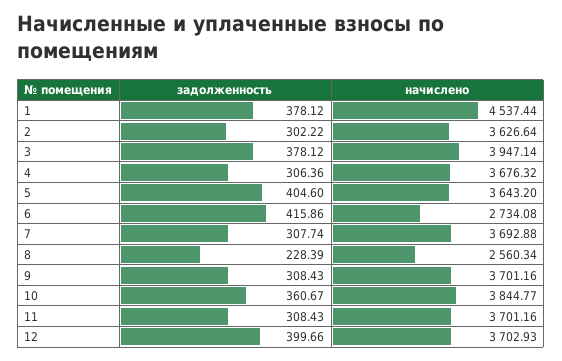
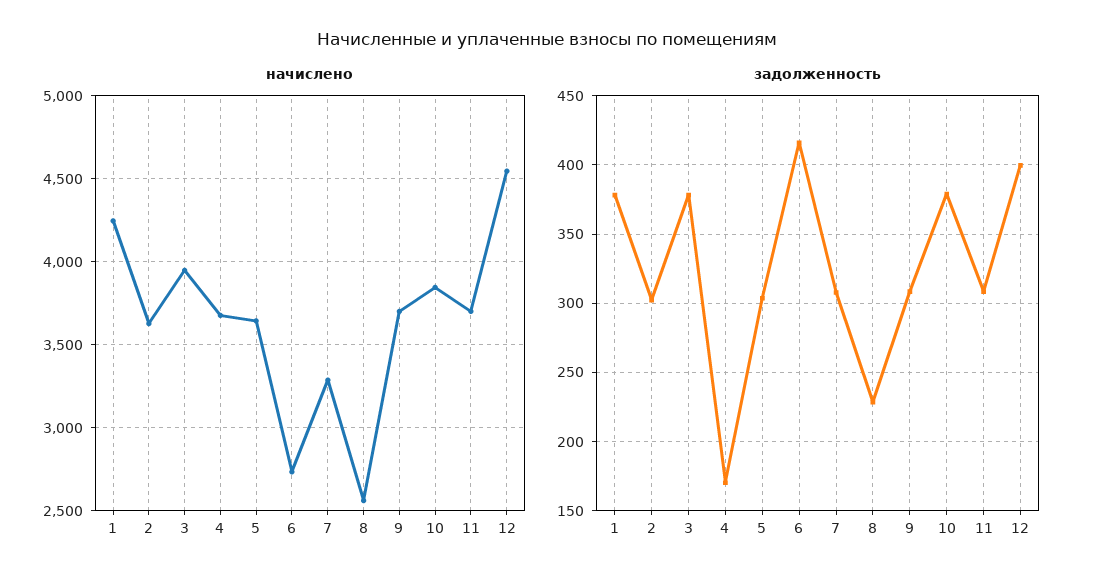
  {
    "задолженность": {
      "1": 378.12,
      "2": 302.22,
      "3": 378.12,
-     "4": 306.36,
+     "4": 170,
-     "5": 404.6,
+     "5": 305,
      "6": 415.86,
      "7": 307.74,
      "8": 228.39,
      "9": 308.43,
-     "10": 360.67,
+     "10": 380,
      "11": 308.43,
      "12": 399.66
    },
    "начислено": {
-     "1": 4537.44,
+     "1": 4250,
      "2": 3626.64,
      "3": 3947.14,
      "4": 3676.32,
      "5": 3643.2,
      "6": 2734.08,
-     "7": 3692.88,
+     "7": 3300,
      "8": 2560.34,
      "9": 3701.16,
      "10": 3844.77,
      "11": 3701.16,
-     "12": 3702.93
+     "12": 4550
    }
  }

